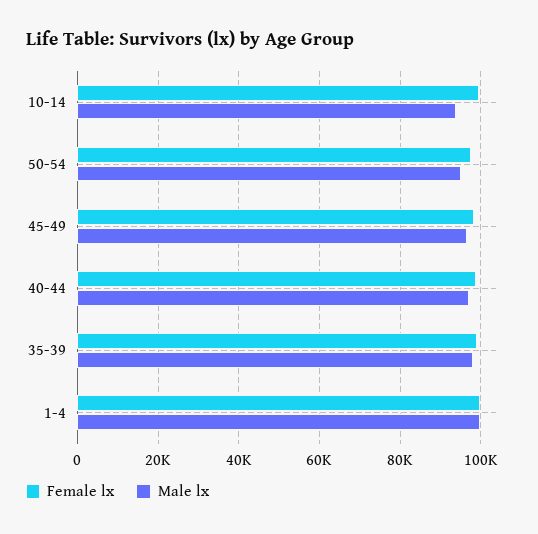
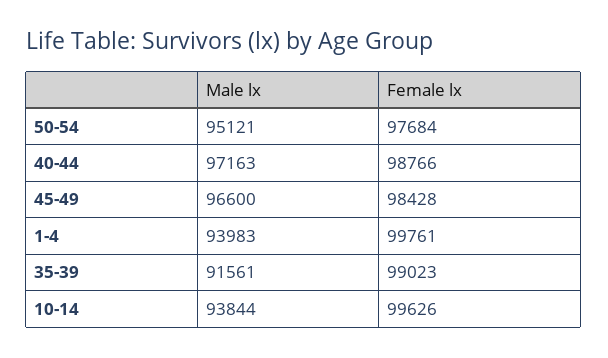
  {
    "Female lx": {
      "10-14": 99626,
      "50-54": 97684,
      "45-49": 98428,
      "40-44": 98766,
      "35-39": 99023,
      "1-4": 99761
    },
    "Male lx": {
      "10-14": 93844,
      "50-54": 95121,
      "45-49": 96600,
      "40-44": 97163,
-     "35-39": 98000,
+     "35-39": 91561,
-     "1-4": 100000
+     "1-4": 93983
    }
  }

